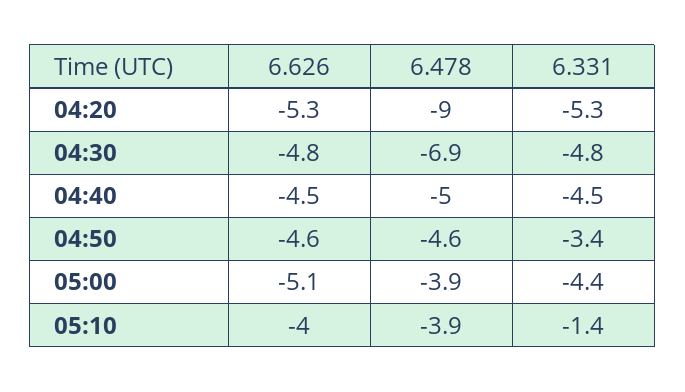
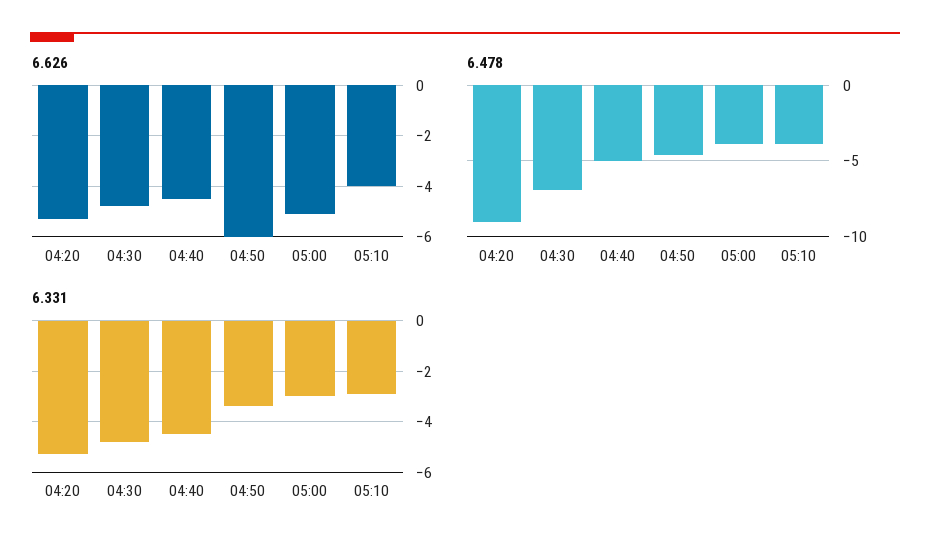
  {
    "6.626": {
      "04:20": -5.3,
      "04:30": -4.8,
      "04:40": -4.5,
-     "04:50": -4.6,
+     "04:50": -6,
      "05:00": -5.1,
      "05:10": -4
    },
    "6.478": {
      "04:20": -9,
      "04:30": -6.9,
      "04:40": -5,
      "04:50": -4.6,
      "05:00": -3.9,
      "05:10": -3.9
    },
    "6.331": {
      "04:20": -5.3,
      "04:30": -4.8,
      "04:40": -4.5,
      "04:50": -3.4,
-     "05:00": -4.4,
+     "05:00": -3,
-     "05:10": -1.4
+     "05:10": -3
    }
  }

